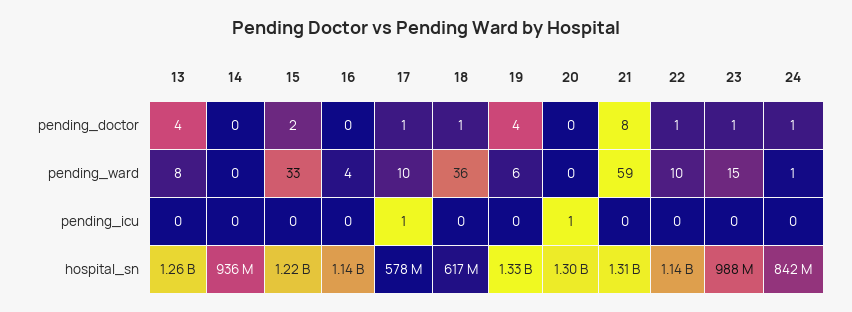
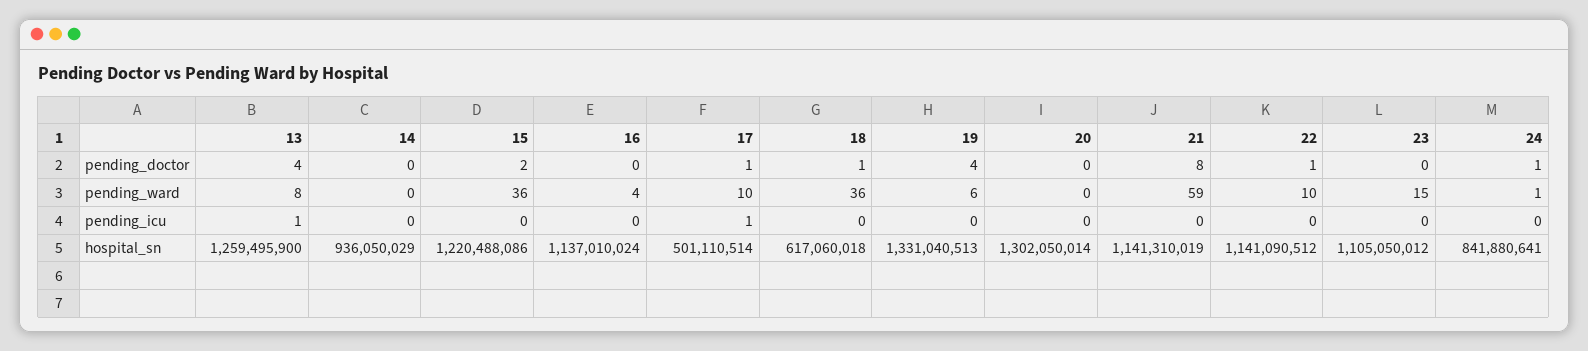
  {
    "13": {
      "pending_doctor": 4,
      "pending_ward": 8,
-     "pending_icu": 0,
+     "pending_icu": 1,
      "hospital_sn": 1259495900
    },
    "14": {
      "pending_doctor": 0,
      "pending_ward": 0,
      "pending_icu": 0,
      "hospital_sn": 936050029
    },
    "15": {
      "pending_doctor": 2,
-     "pending_ward": 33,
+     "pending_ward": 36,
      "pending_icu": 0,
      "hospital_sn": 1220488086
    },
    "16": {
      "pending_doctor": 0,
      "pending_ward": 4,
      "pending_icu": 0,
      "hospital_sn": 1137010024
    },
    "17": {
      "pending_doctor": 1,
      "pending_ward": 10,
      "pending_icu": 1,
-     "hospital_sn": 578000000
+     "hospital_sn": 501110514
    },
    "18": {
      "pending_doctor": 1,
      "pending_ward": 36,
      "pending_icu": 0,
      "hospital_sn": 617060018
    },
    "19": {
      "pending_doctor": 4,
      "pending_ward": 6,
      "pending_icu": 0,
      "hospital_sn": 1331040513
    },
    "20": {
      "pending_doctor": 0,
      "pending_ward": 0,
-     "pending_icu": 1,
+     "pending_icu": 0,
      "hospital_sn": 1302050014
    },
    "21": {
      "pending_doctor": 8,
      "pending_ward": 59,
      "pending_icu": 0,
-     "hospital_sn": 1310000000
+     "hospital_sn": 1141310019
    },
    "22": {
      "pending_doctor": 1,
      "pending_ward": 10,
      "pending_icu": 0,
      "hospital_sn": 1141090512
    },
    "23": {
-     "pending_doctor": 1,
+     "pending_doctor": 0,
      "pending_ward": 15,
      "pending_icu": 0,
-     "hospital_sn": 988000000
+     "hospital_sn": 1105050012
    },
    "24": {
      "pending_doctor": 1,
      "pending_ward": 1,
      "pending_icu": 0,
      "hospital_sn": 841880641
    }
  }

